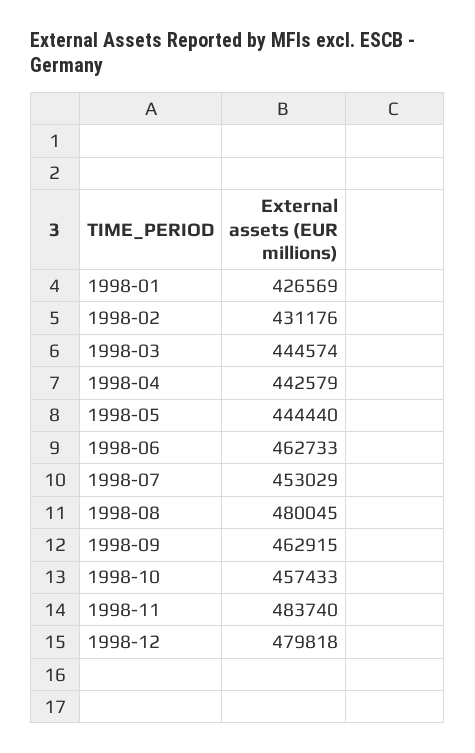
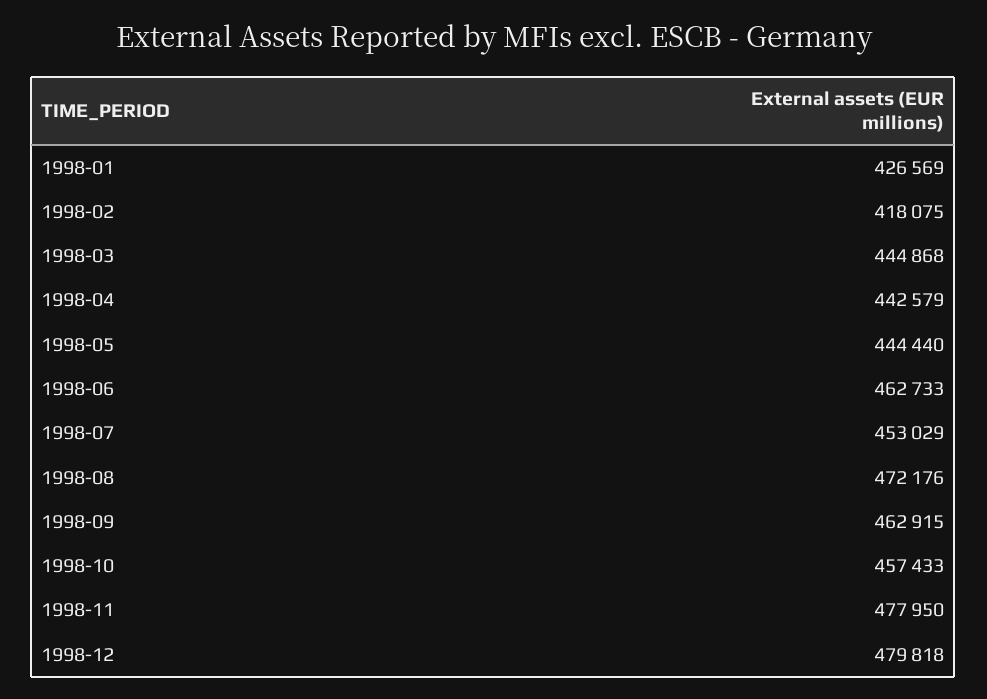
  {
    "1998-01": 426569,
-   "1998-02": 431176,
+   "1998-02": 418075,
-   "1998-03": 444574,
+   "1998-03": 444868,
    "1998-04": 442579,
    "1998-05": 444440,
    "1998-06": 462733,
    "1998-07": 453029,
-   "1998-08": 480045,
+   "1998-08": 472176,
    "1998-09": 462915,
    "1998-10": 457433,
-   "1998-11": 483740,
+   "1998-11": 477950,
    "1998-12": 479818
  }

